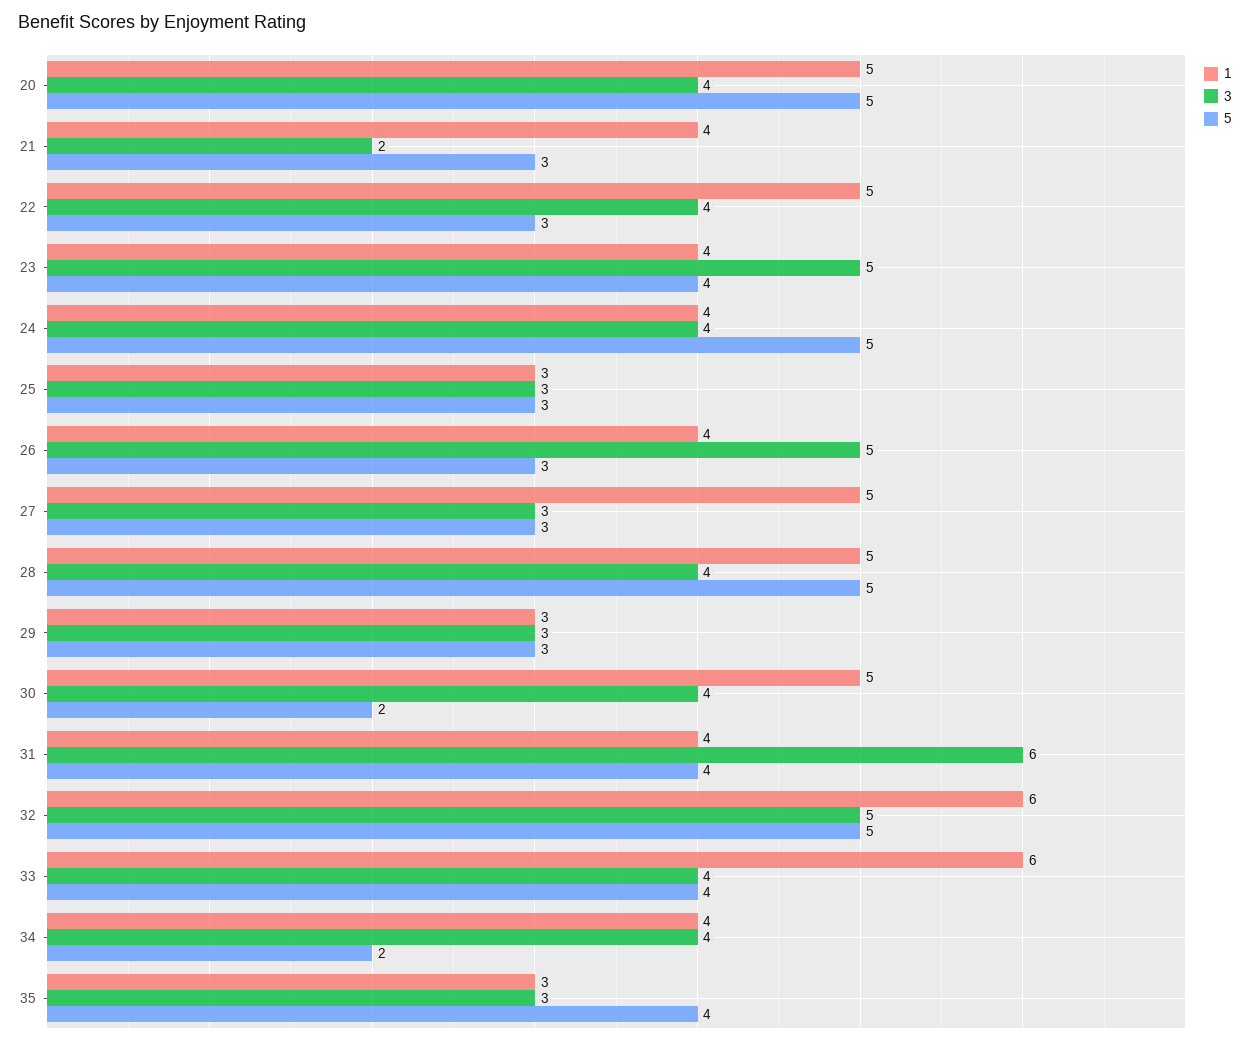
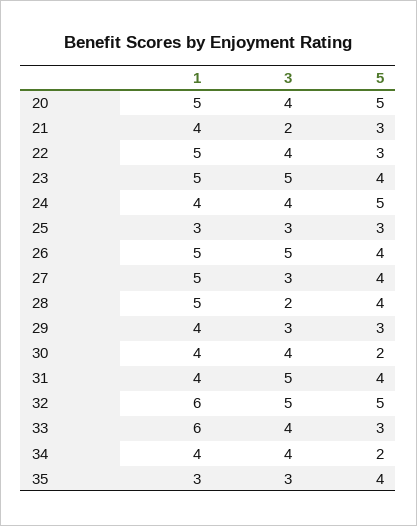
  {
    "1": {
      "20": 5,
      "21": 4,
      "22": 5,
-     "23": 4,
+     "23": 5,
      "24": 4,
      "25": 3,
-     "26": 4,
+     "26": 5,
      "27": 5,
      "28": 5,
-     "29": 3,
+     "29": 4,
-     "30": 5,
+     "30": 4,
      "31": 4,
      "32": 6,
      "33": 6,
      "34": 4,
      "35": 3
    },
    "3": {
      "20": 4,
      "21": 2,
      "22": 4,
      "23": 5,
      "24": 4,
      "25": 3,
      "26": 5,
      "27": 3,
-     "28": 4,
+     "28": 2,
      "29": 3,
      "30": 4,
-     "31": 6,
+     "31": 5,
      "32": 5,
      "33": 4,
      "34": 4,
      "35": 3
    },
    "5": {
      "20": 5,
      "21": 3,
      "22": 3,
      "23": 4,
      "24": 5,
      "25": 3,
-     "26": 3,
+     "26": 4,
-     "27": 3,
+     "27": 4,
-     "28": 5,
+     "28": 4,
      "29": 3,
      "30": 2,
      "31": 4,
      "32": 5,
-     "33": 4,
+     "33": 3,
      "34": 2,
      "35": 4
    }
  }

